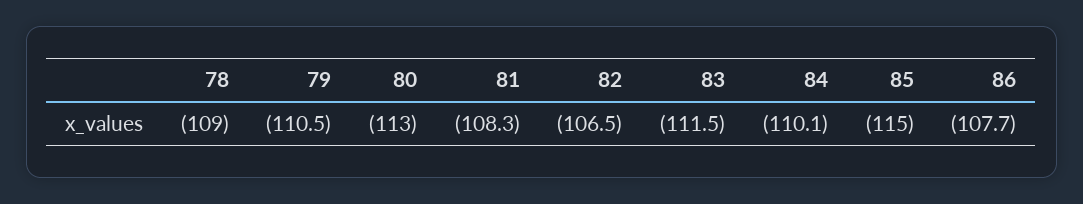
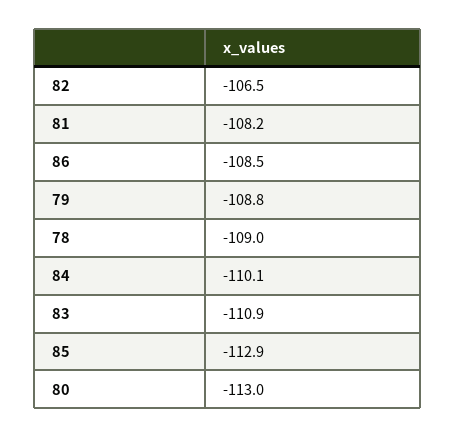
  {
    "78": -109,
-   "79": -110.5,
+   "79": -108.8,
    "80": -113,
-   "81": -108.3,
+   "81": -108.2,
    "82": -106.5,
-   "83": -111.5,
+   "83": -110.9,
    "84": -110.1,
-   "85": -115,
+   "85": -112.9,
-   "86": -107.7
+   "86": -108.5
  }

